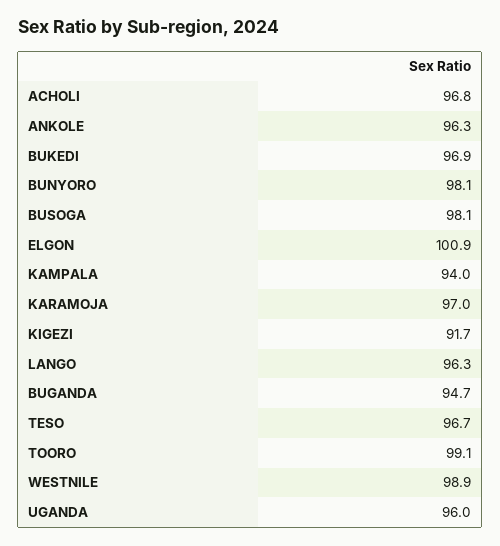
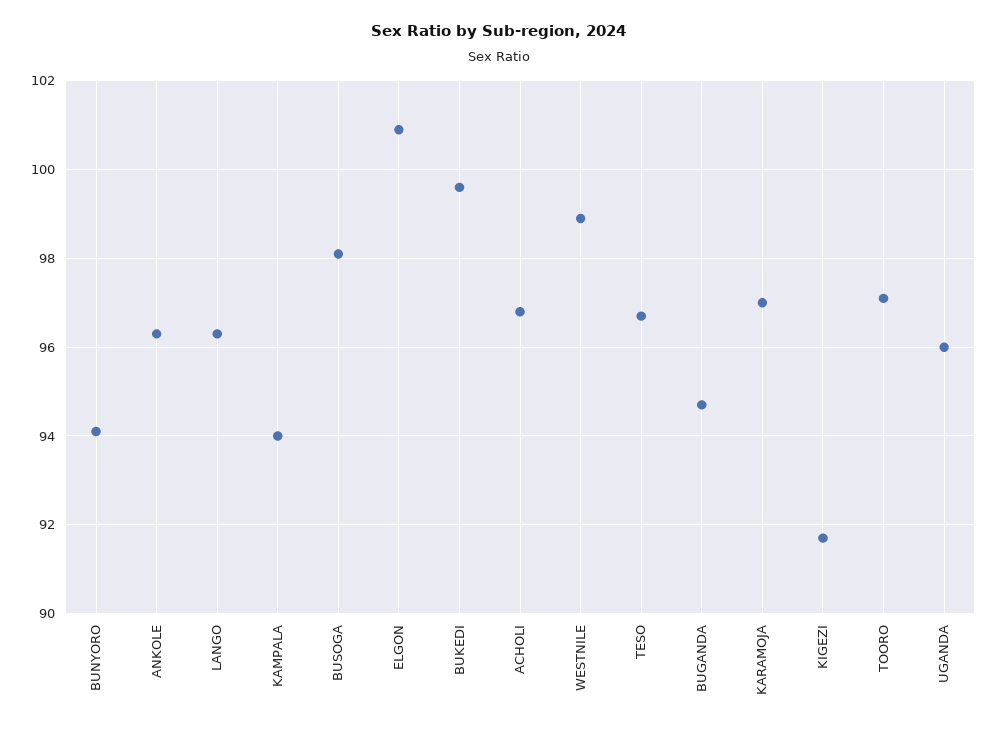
  {
    "ACHOLI": 96.8,
    "ANKOLE": 96.3,
-   "BUKEDI": 96.9,
+   "BUKEDI": 99.5,
-   "BUNYORO": 98.1,
+   "BUNYORO": 94,
    "BUSOGA": 98.1,
    "ELGON": 100.9,
    "KAMPALA": 94,
    "KARAMOJA": 97,
    "KIGEZI": 91.7,
    "LANGO": 96.3,
    "BUGANDA": 94.7,
    "TESO": 96.7,
-   "TOORO": 99.1,
+   "TOORO": 97,
    "WESTNILE": 98.9,
    "UGANDA": 96
  }

